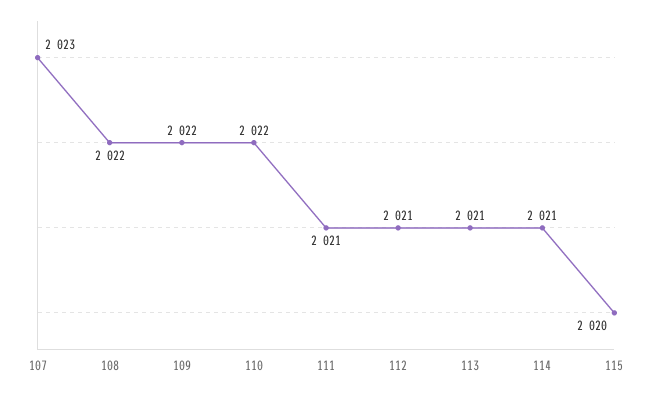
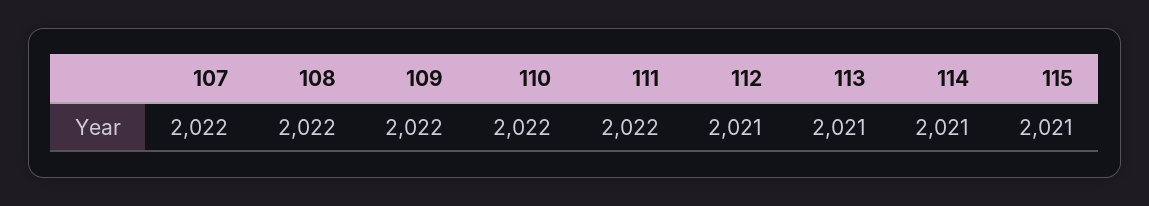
  {
-   "107": 2023,
+   "107": 2022,
    "108": 2022,
    "109": 2022,
    "110": 2022,
-   "111": 2021,
+   "111": 2022,
    "112": 2021,
    "113": 2021,
    "114": 2021,
-   "115": 2020
+   "115": 2021
  }

